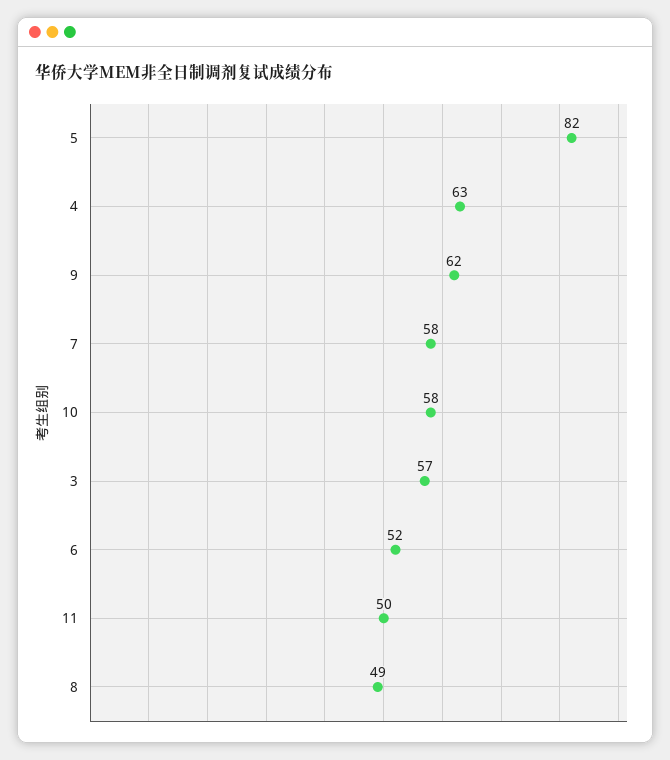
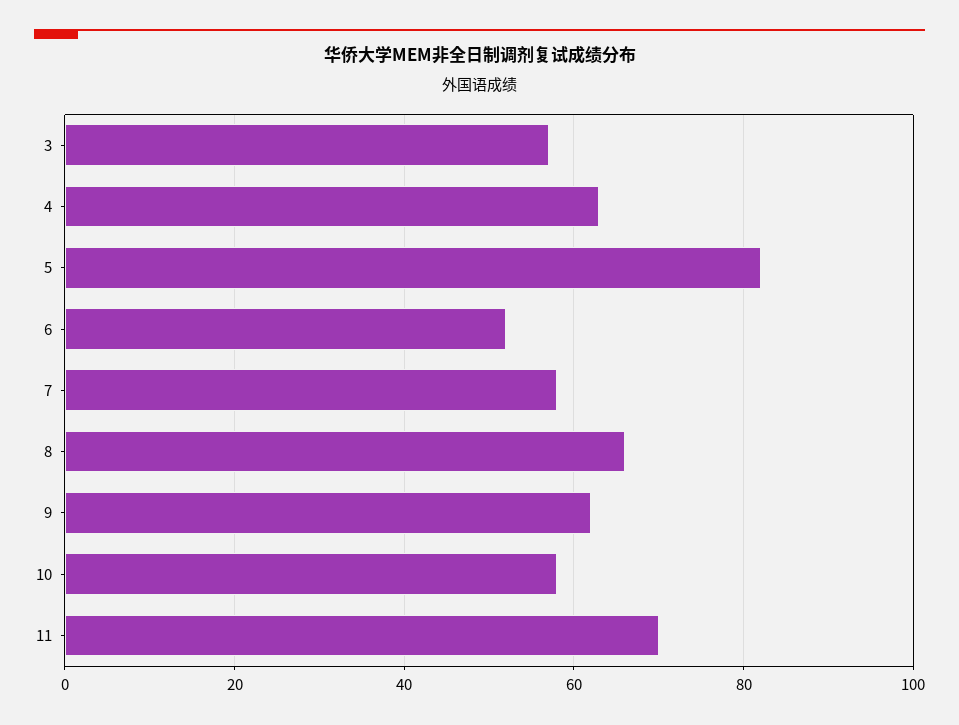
  {
    "5": 82,
    "4": 63,
    "9": 62,
    "7": 58,
    "10": 58,
    "3": 57,
    "6": 52,
-   "11": 50,
+   "11": 70,
-   "8": 49
+   "8": 65
  }

